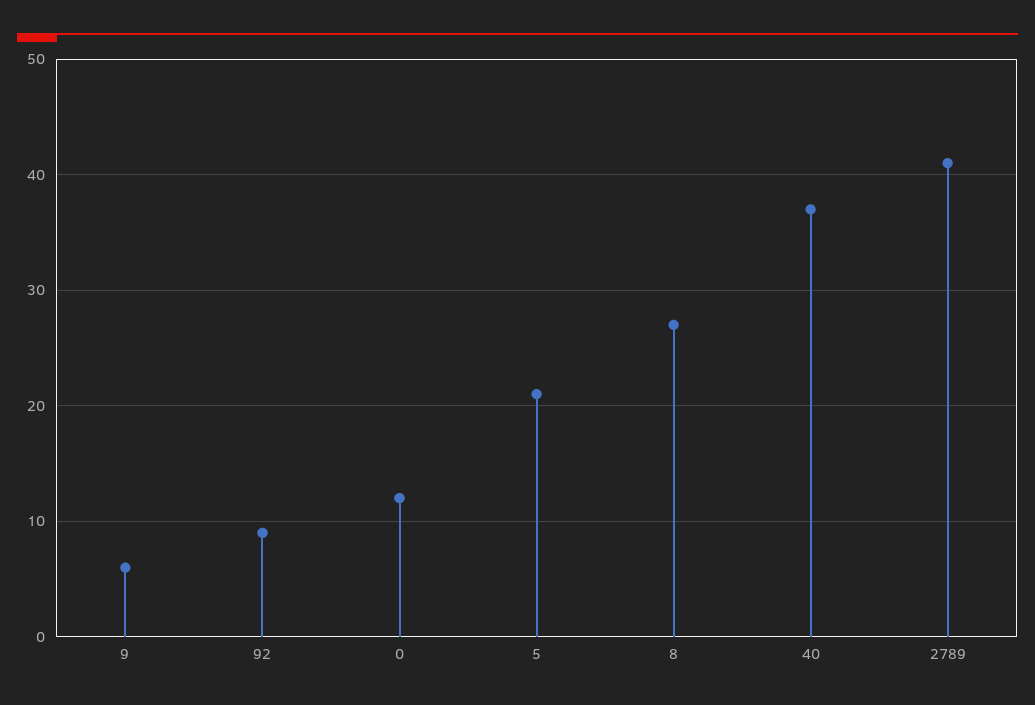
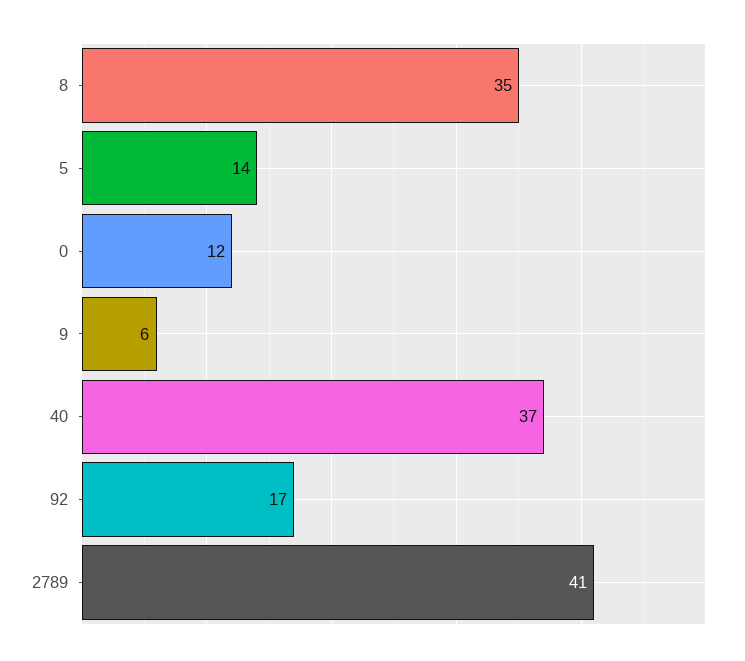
  {
    "9": 6,
-   "92": 9,
+   "92": 17,
    "0": 12,
-   "5": 21,
+   "5": 14,
-   "8": 27,
+   "8": 35,
    "40": 37,
    "2789": 41
  }

